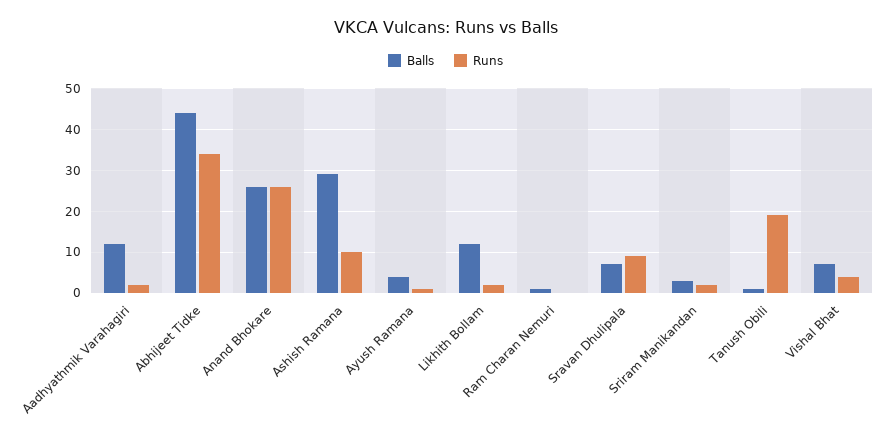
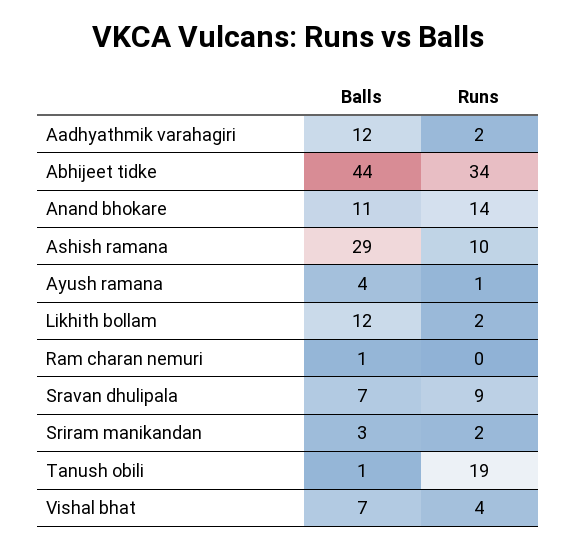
  {
    "Balls": {
      "Aadhyathmik Varahagiri": 12,
      "Abhijeet Tidke": 44,
-     "Anand Bhokare": 25,
+     "Anand Bhokare": 11,
      "Ashish Ramana": 29,
      "Ayush Ramana": 4,
      "Likhith Bollam": 12,
      "Ram Charan Nemuri": 1,
      "Sravan Dhulipala": 7,
      "Sriram Manikandan": 3,
      "Tanush Obili": 1,
      "Vishal Bhat": 7
    },
    "Runs": {
      "Aadhyathmik Varahagiri": 2,
      "Abhijeet Tidke": 34,
-     "Anand Bhokare": 25,
+     "Anand Bhokare": 14,
      "Ashish Ramana": 10,
      "Ayush Ramana": 1,
      "Likhith Bollam": 2,
      "Ram Charan Nemuri": 0,
      "Sravan Dhulipala": 9,
      "Sriram Manikandan": 2,
      "Tanush Obili": 19,
      "Vishal Bhat": 4
    }
  }

